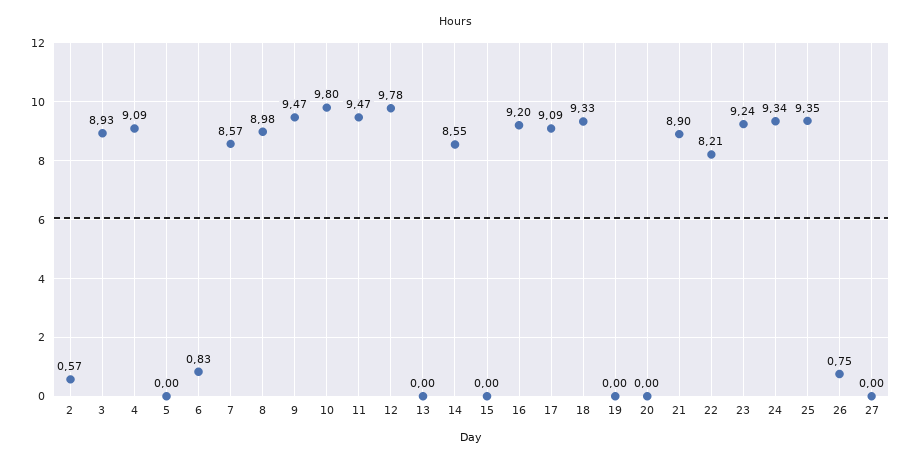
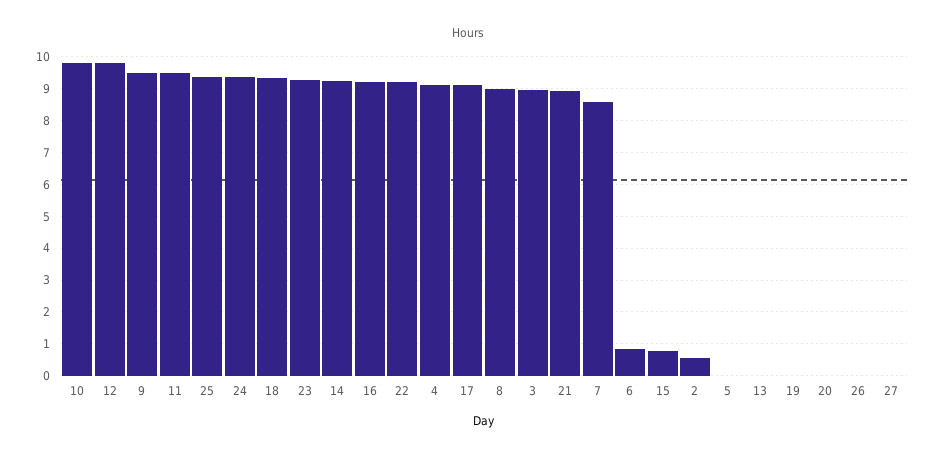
  {
    "2": 0.57,
    "3": 8.93,
    "4": 9.09,
    "5": 0,
    "6": 0.83,
    "7": 8.57,
    "8": 8.98,
    "9": 9.47,
    "10": 9.8,
    "11": 9.47,
    "12": 9.78,
    "13": 0,
-   "14": 8.55,
+   "14": 9.2,
-   "15": 0,
+   "15": 0.8,
    "16": 9.2,
    "17": 9.09,
    "18": 9.33,
    "19": 0,
    "20": 0,
    "21": 8.9,
-   "22": 8.21,
+   "22": 9.2,
    "23": 9.24,
    "24": 9.34,
    "25": 9.35,
-   "26": 0.75,
+   "26": 0,
    "27": 0
  }

